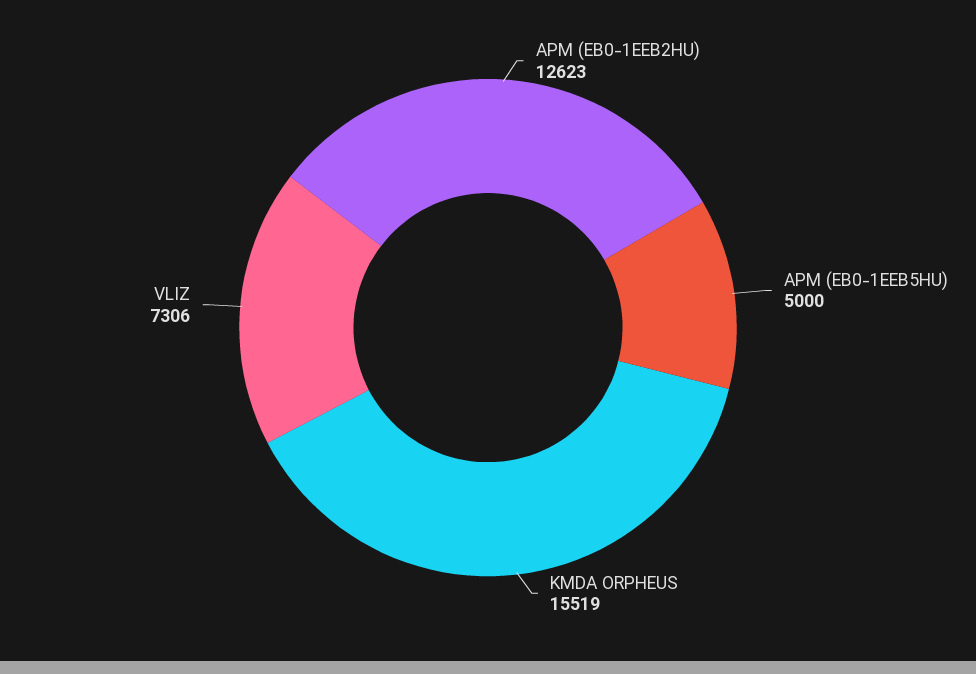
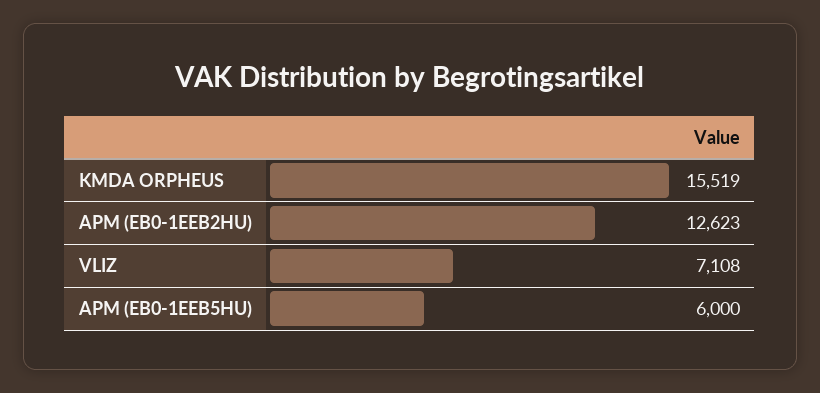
  {
    "APM (EB0-1EEB2HU)": 12623,
-   "APM (EB0-1EEB5HU)": 5000,
+   "APM (EB0-1EEB5HU)": 6000,
    "KMDA ORPHEUS": 15519,
-   "VLIZ": 7306
+   "VLIZ": 7108
  }

